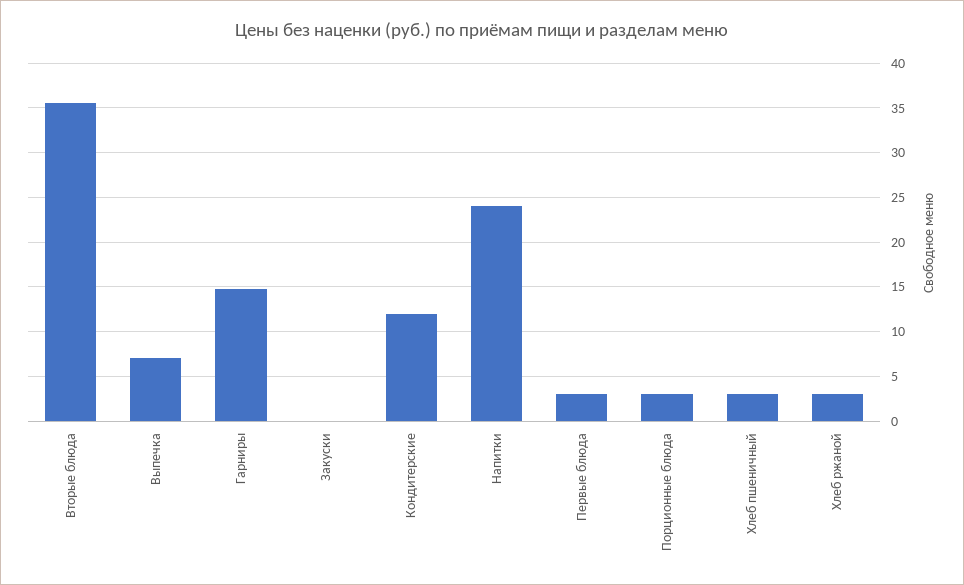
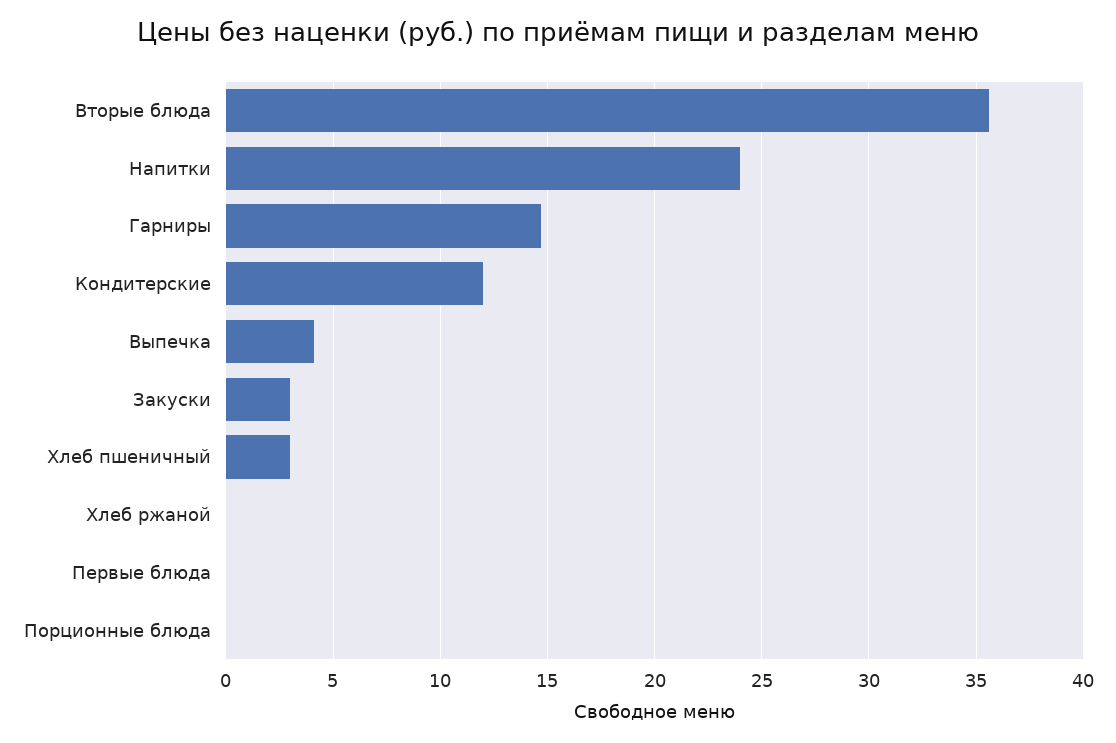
  {
    "Вторые блюда": 35.5,
-   "Выпечка": 7,
+   "Выпечка": 4,
    "Гарниры": 14.5,
-   "Закуски": 0,
+   "Закуски": 3,
    "Кондитерские": 12,
    "Напитки": 24,
-   "Первые блюда": 3,
+   "Первые блюда": 0,
-   "Порционные блюда": 3,
+   "Порционные блюда": 0,
    "Хлеб пшеничный": 3,
-   "Хлеб ржаной": 3
+   "Хлеб ржаной": 0
  }

